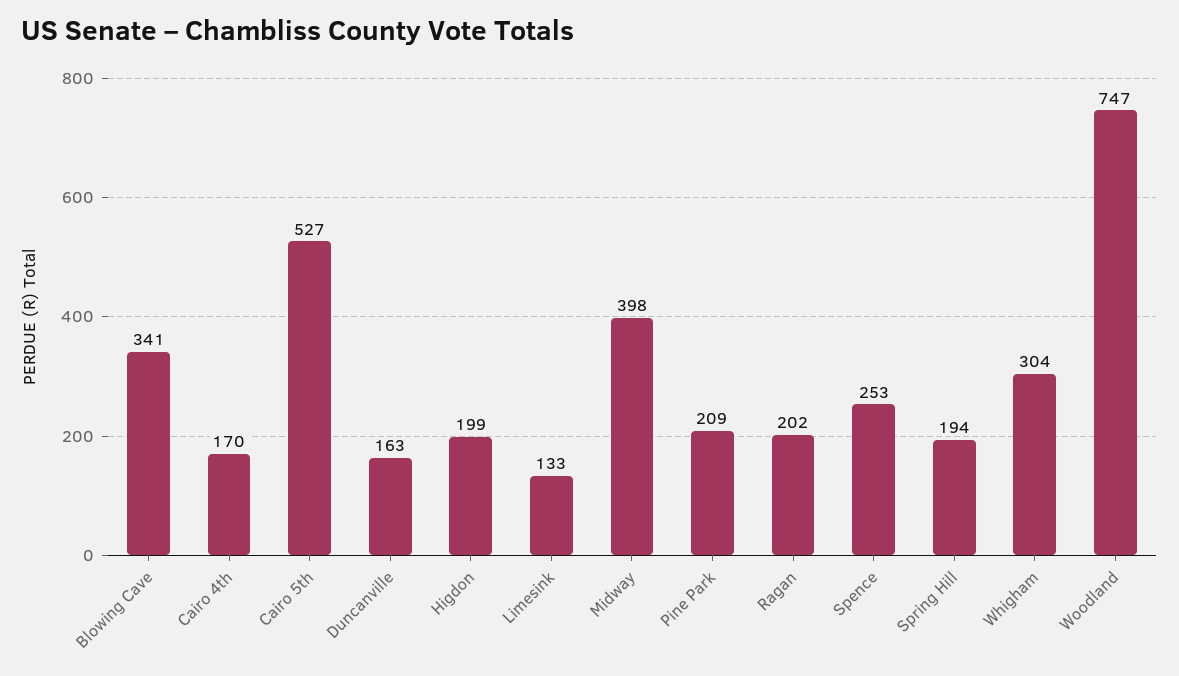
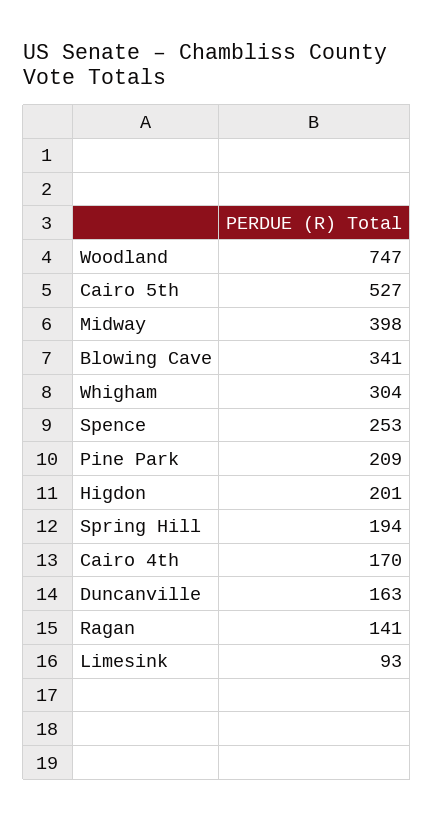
  {
    "Blowing Cave": 341,
    "Cairo 4th": 170,
    "Cairo 5th": 527,
    "Duncanville": 163,
-   "Higdon": 199,
+   "Higdon": 201,
-   "Limesink": 133,
+   "Limesink": 93,
    "Midway": 398,
    "Pine Park": 209,
-   "Ragan": 202,
+   "Ragan": 141,
    "Spence": 253,
    "Spring Hill": 194,
    "Whigham": 304,
    "Woodland": 747
  }

